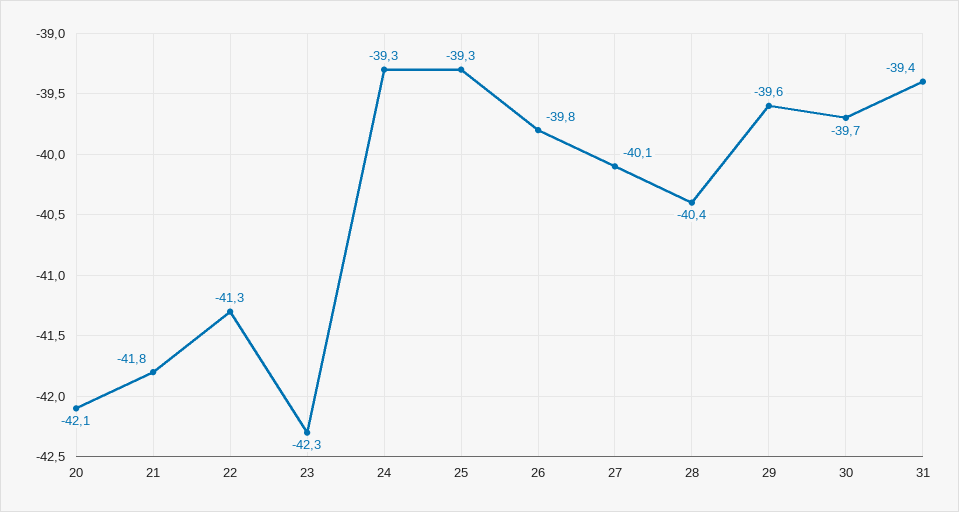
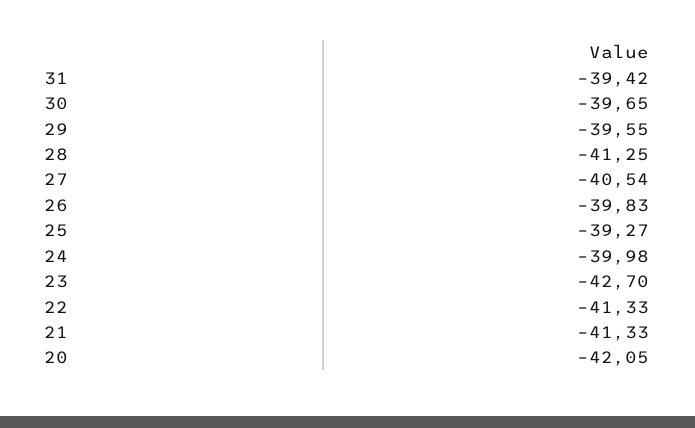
  {
    "20": -42.05,
-   "21": -41.8,
+   "21": -41.33,
    "22": -41.33,
-   "23": -42.3,
+   "23": -42.7,
-   "24": -39.3,
+   "24": -39.98,
    "25": -39.27,
    "26": -39.83,
-   "27": -40.1,
+   "27": -40.54,
-   "28": -40.4,
+   "28": -41.25,
    "29": -39.55,
    "30": -39.65,
    "31": -39.42
  }

